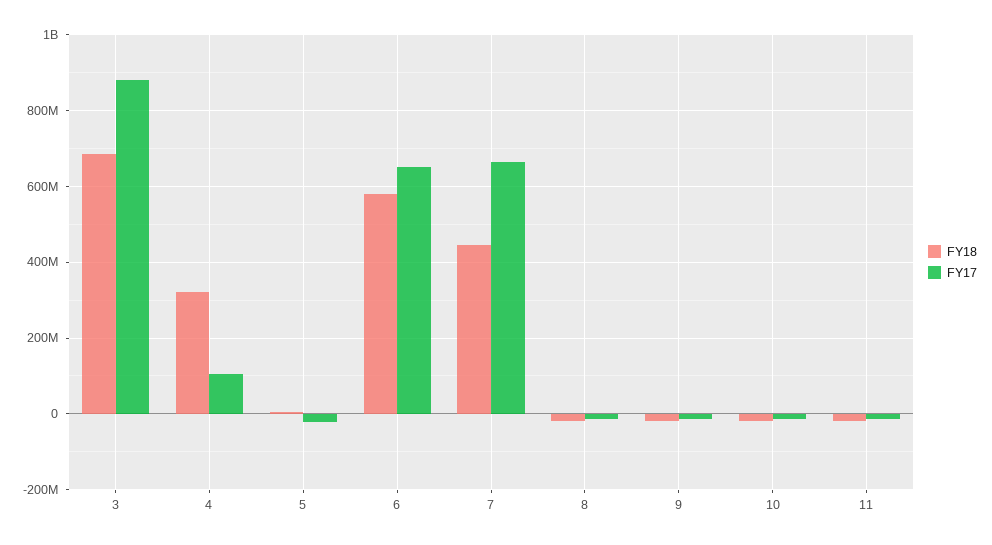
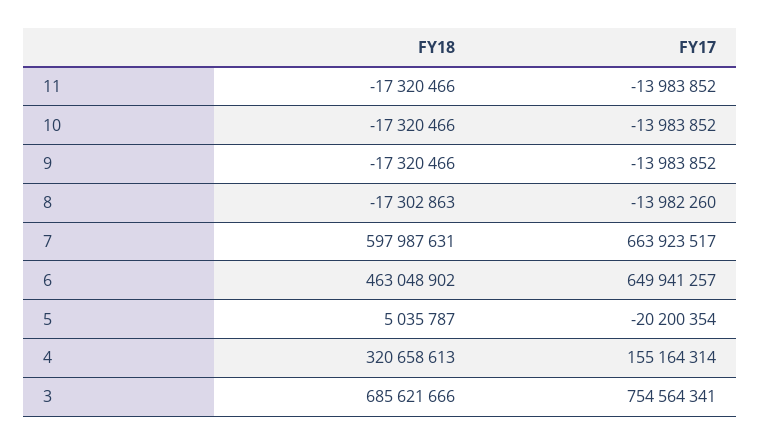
  {
    "FY18": {
      "3": 685621666,
      "4": 320658613,
      "5": 5035787,
-     "6": 580000000,
+     "6": 463048902,
-     "7": 440000000,
+     "7": 597987631,
      "8": -17302863,
      "9": -17320466,
      "10": -17320466,
      "11": -17320466
    },
    "FY17": {
-     "3": 880000000,
+     "3": 754564341,
-     "4": 100000000,
+     "4": 155164314,
      "5": -20200354,
      "6": 649941257,
      "7": 663923517,
      "8": -13982260,
      "9": -13983852,
      "10": -13983852,
      "11": -13983852
    }
  }

